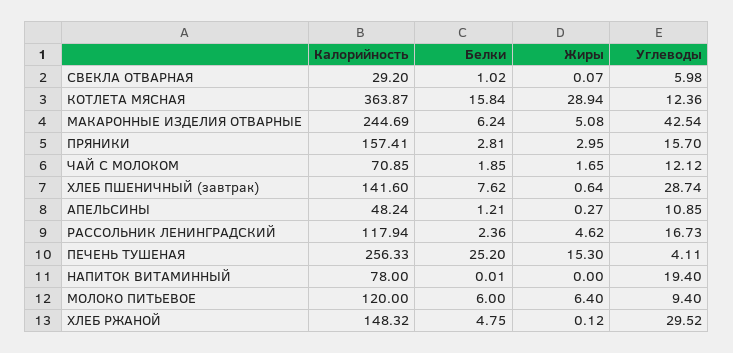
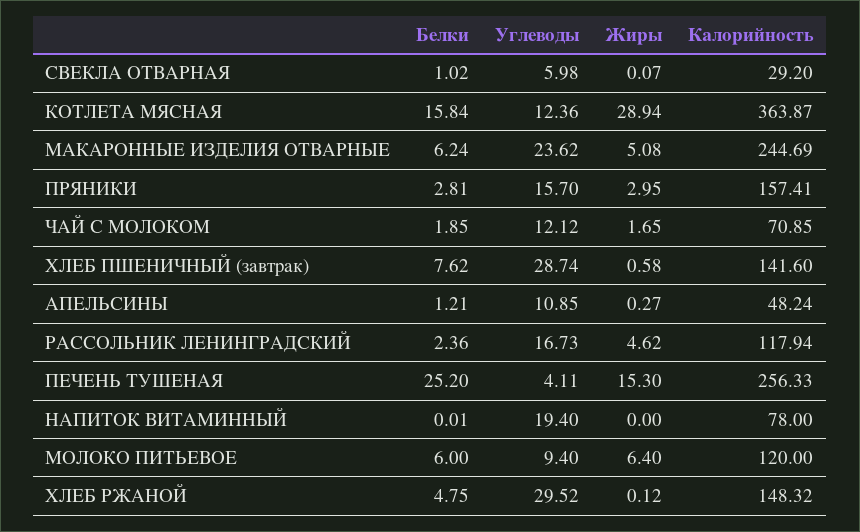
  {
    "Калорийность": {
      "СВЕКЛА ОТВАРНАЯ": 29.2,
      "КОТЛЕТА МЯСНАЯ": 363.87,
      "МАКАРОННЫЕ ИЗДЕЛИЯ ОТВАРНЫЕ": 244.69,
      "ПРЯНИКИ": 157.41,
      "ЧАЙ С МОЛОКОМ": 70.85,
      "ХЛЕБ ПШЕНИЧНЫЙ (завтрак)": 141.6,
      "АПЕЛЬСИНЫ": 48.24,
      "РАССОЛЬНИК ЛЕНИНГРАДСКИЙ": 117.94,
      "ПЕЧЕНЬ ТУШЕНАЯ": 256.33,
      "НАПИТОК ВИТАМИННЫЙ": 78,
      "МОЛОКО ПИТЬЕВОЕ": 120,
      "ХЛЕБ РЖАНОЙ": 148.32
    },
    "Белки": {
      "СВЕКЛА ОТВАРНАЯ": 1.02,
      "КОТЛЕТА МЯСНАЯ": 15.84,
      "МАКАРОННЫЕ ИЗДЕЛИЯ ОТВАРНЫЕ": 6.24,
      "ПРЯНИКИ": 2.81,
      "ЧАЙ С МОЛОКОМ": 1.85,
      "ХЛЕБ ПШЕНИЧНЫЙ (завтрак)": 7.62,
      "АПЕЛЬСИНЫ": 1.21,
      "РАССОЛЬНИК ЛЕНИНГРАДСКИЙ": 2.36,
      "ПЕЧЕНЬ ТУШЕНАЯ": 25.2,
      "НАПИТОК ВИТАМИННЫЙ": 0.01,
      "МОЛОКО ПИТЬЕВОЕ": 6,
      "ХЛЕБ РЖАНОЙ": 4.75
    },
    "Жиры": {
      "СВЕКЛА ОТВАРНАЯ": 0.07,
      "КОТЛЕТА МЯСНАЯ": 28.94,
      "МАКАРОННЫЕ ИЗДЕЛИЯ ОТВАРНЫЕ": 5.08,
      "ПРЯНИКИ": 2.95,
      "ЧАЙ С МОЛОКОМ": 1.65,
-     "ХЛЕБ ПШЕНИЧНЫЙ (завтрак)": 0.64,
+     "ХЛЕБ ПШЕНИЧНЫЙ (завтрак)": 0.58,
      "АПЕЛЬСИНЫ": 0.27,
      "РАССОЛЬНИК ЛЕНИНГРАДСКИЙ": 4.62,
      "ПЕЧЕНЬ ТУШЕНАЯ": 15.3,
      "НАПИТОК ВИТАМИННЫЙ": 0,
      "МОЛОКО ПИТЬЕВОЕ": 6.4,
      "ХЛЕБ РЖАНОЙ": 0.12
    },
    "Углеводы": {
      "СВЕКЛА ОТВАРНАЯ": 5.98,
      "КОТЛЕТА МЯСНАЯ": 12.36,
-     "МАКАРОННЫЕ ИЗДЕЛИЯ ОТВАРНЫЕ": 42.54,
+     "МАКАРОННЫЕ ИЗДЕЛИЯ ОТВАРНЫЕ": 23.62,
      "ПРЯНИКИ": 15.7,
      "ЧАЙ С МОЛОКОМ": 12.12,
      "ХЛЕБ ПШЕНИЧНЫЙ (завтрак)": 28.74,
      "АПЕЛЬСИНЫ": 10.85,
      "РАССОЛЬНИК ЛЕНИНГРАДСКИЙ": 16.73,
      "ПЕЧЕНЬ ТУШЕНАЯ": 4.11,
      "НАПИТОК ВИТАМИННЫЙ": 19.4,
      "МОЛОКО ПИТЬЕВОЕ": 9.4,
      "ХЛЕБ РЖАНОЙ": 29.52
    }
  }

